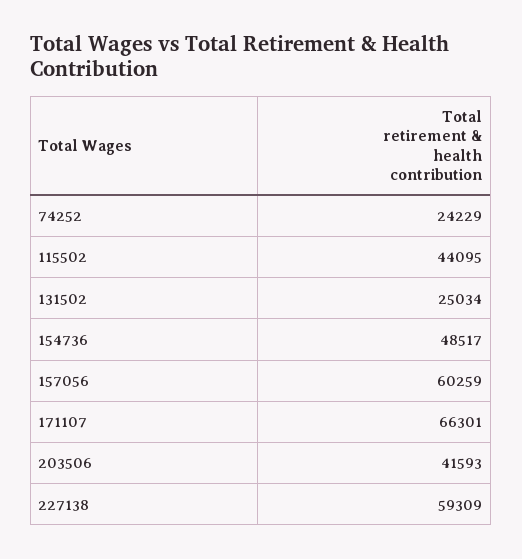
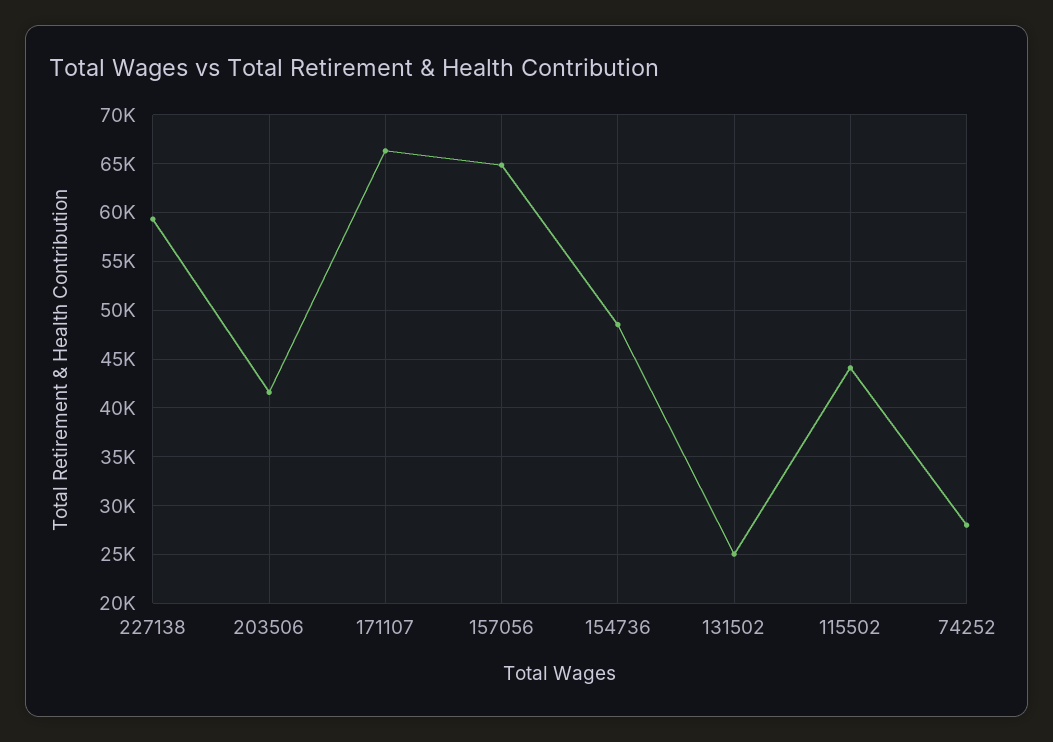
  {
-   "74252": 24229,
+   "74252": 28000,
    "115502": 44095,
    "131502": 25034,
    "154736": 48517,
-   "157056": 60259,
+   "157056": 65000,
    "171107": 66301,
    "203506": 41593,
    "227138": 59309
  }

